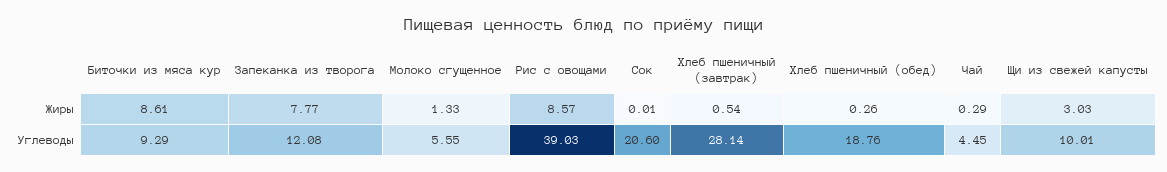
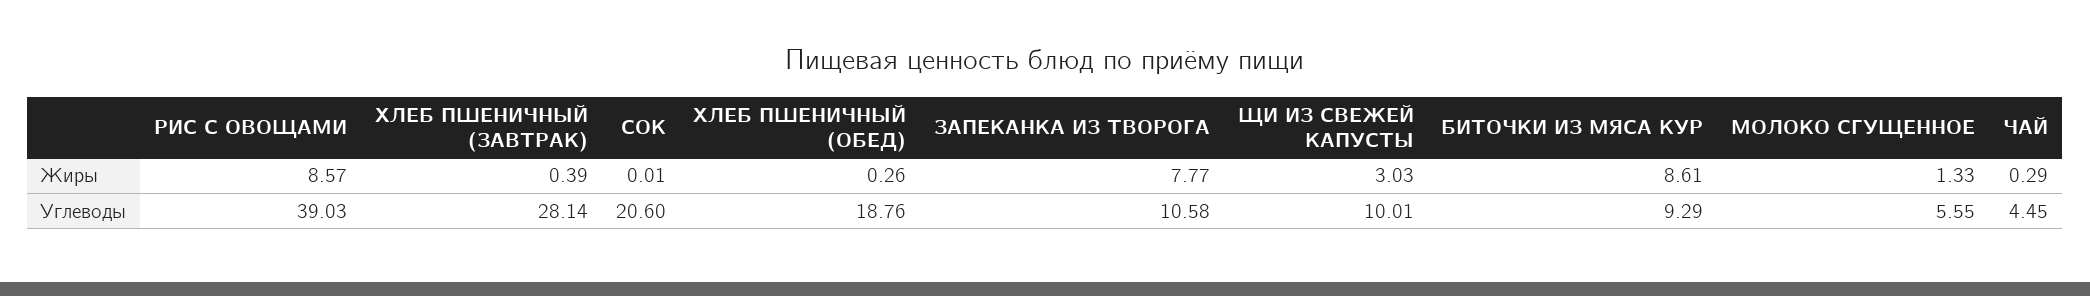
  {
    "Биточки из мяса кур": {
      "Жиры": 8.61,
      "Углеводы": 9.29
    },
    "Запеканка из творога": {
      "Жиры": 7.77,
-     "Углеводы": 12.08
+     "Углеводы": 10.58
    },
    "Молоко сгущенное": {
      "Жиры": 1.33,
      "Углеводы": 5.55
    },
    "Рис с овощами": {
      "Жиры": 8.57,
      "Углеводы": 39.03
    },
    "Сок": {
      "Жиры": 0.01,
      "Углеводы": 20.6
    },
    "Хлеб пшеничный (завтрак)": {
-     "Жиры": 0.54,
+     "Жиры": 0.39,
      "Углеводы": 28.14
    },
    "Хлеб пшеничный (обед)": {
      "Жиры": 0.26,
      "Углеводы": 18.76
    },
    "Чай": {
      "Жиры": 0.29,
      "Углеводы": 4.45
    },
    "Щи из свежей капусты": {
      "Жиры": 3.03,
      "Углеводы": 10.01
    }
  }

